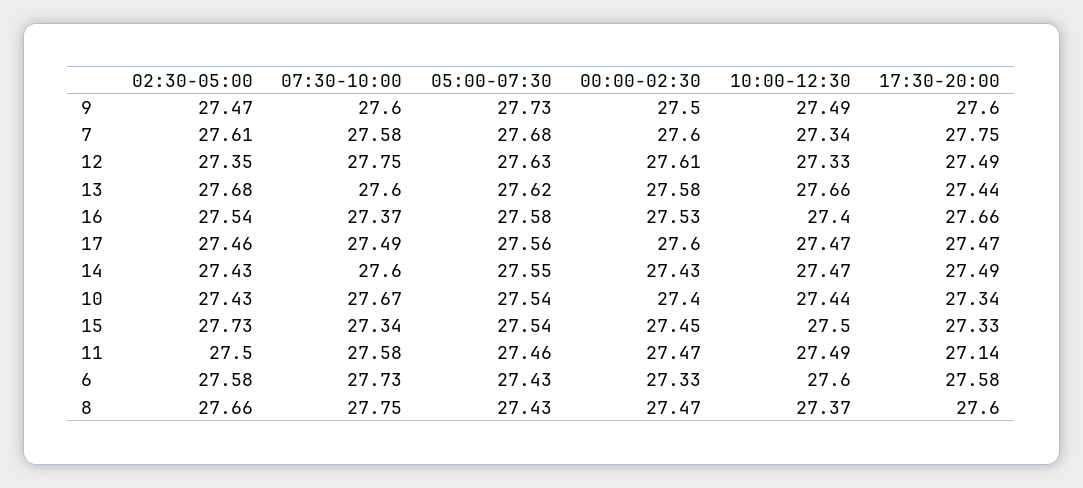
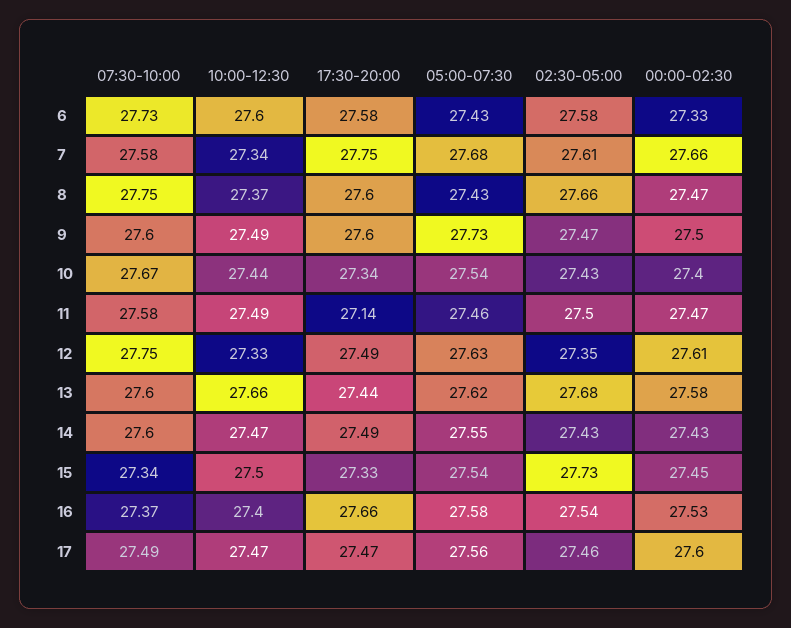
  {
    "02:30-05:00": {
      "9": 27.47,
      "7": 27.61,
      "12": 27.35,
      "13": 27.68,
      "16": 27.54,
      "17": 27.46,
      "14": 27.43,
      "10": 27.43,
      "15": 27.73,
      "11": 27.5,
      "6": 27.58,
      "8": 27.66
    },
    "07:30-10:00": {
      "9": 27.6,
      "7": 27.58,
      "12": 27.75,
      "13": 27.6,
      "16": 27.37,
      "17": 27.49,
      "14": 27.6,
      "10": 27.67,
      "15": 27.34,
      "11": 27.58,
      "6": 27.73,
      "8": 27.75
    },
    "05:00-07:30": {
      "9": 27.73,
      "7": 27.68,
      "12": 27.63,
      "13": 27.62,
      "16": 27.58,
      "17": 27.56,
      "14": 27.55,
      "10": 27.54,
      "15": 27.54,
      "11": 27.46,
      "6": 27.43,
      "8": 27.43
    },
    "00:00-02:30": {
      "9": 27.5,
-     "7": 27.6,
+     "7": 27.66,
      "12": 27.61,
      "13": 27.58,
      "16": 27.53,
      "17": 27.6,
      "14": 27.43,
      "10": 27.4,
      "15": 27.45,
      "11": 27.47,
      "6": 27.33,
      "8": 27.47
    },
    "10:00-12:30": {
      "9": 27.49,
      "7": 27.34,
      "12": 27.33,
      "13": 27.66,
      "16": 27.4,
      "17": 27.47,
      "14": 27.47,
      "10": 27.44,
      "15": 27.5,
      "11": 27.49,
      "6": 27.6,
      "8": 27.37
    },
    "17:30-20:00": {
      "9": 27.6,
      "7": 27.75,
      "12": 27.49,
      "13": 27.44,
      "16": 27.66,
      "17": 27.47,
      "14": 27.49,
      "10": 27.34,
      "15": 27.33,
      "11": 27.14,
      "6": 27.58,
      "8": 27.6
    }
  }

